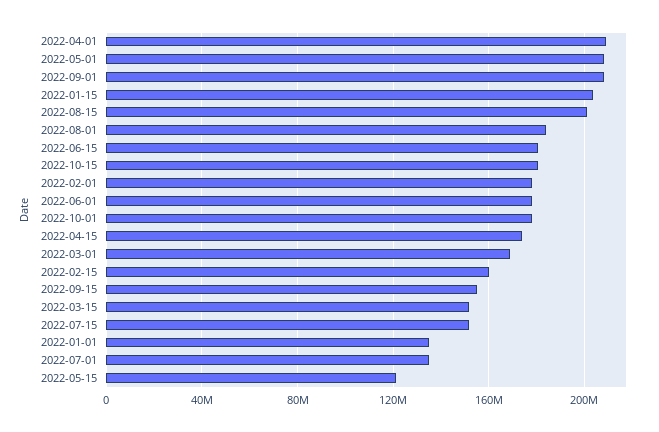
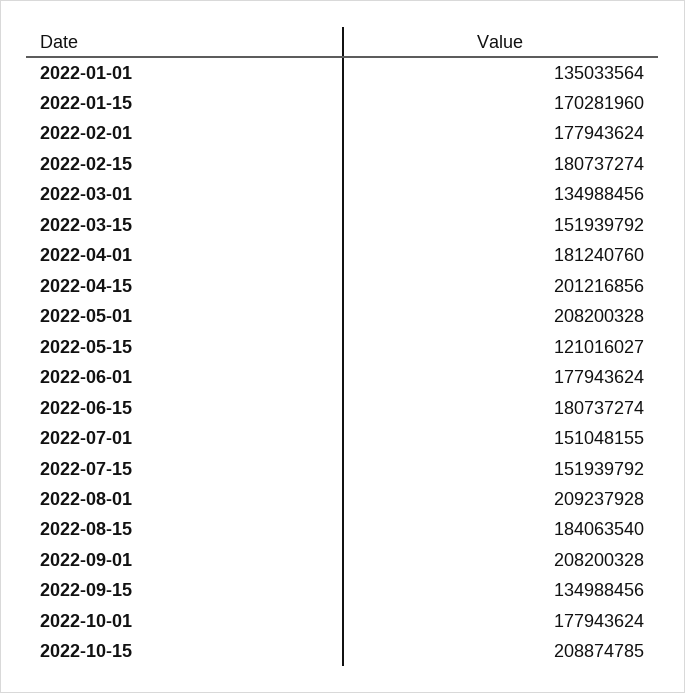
  {
-   "2022-04-01": 210000000,
+   "2022-04-01": 181240760,
    "2022-05-01": 208200328,
    "2022-09-01": 208200328,
-   "2022-01-15": 205000000,
+   "2022-01-15": 170281960,
-   "2022-08-15": 200000000,
+   "2022-08-15": 184063540,
-   "2022-08-01": 185000000,
+   "2022-08-01": 209237928,
    "2022-06-15": 180737274,
-   "2022-10-15": 180000000,
+   "2022-10-15": 208874785,
    "2022-02-01": 177943624,
    "2022-06-01": 177943624,
    "2022-10-01": 177943624,
-   "2022-04-15": 175000000,
+   "2022-04-15": 201216856,
-   "2022-03-01": 170000000,
+   "2022-03-01": 134988456,
-   "2022-02-15": 160000000,
+   "2022-02-15": 180737274,
-   "2022-09-15": 155000000,
+   "2022-09-15": 134988456,
    "2022-03-15": 151939792,
    "2022-07-15": 151939792,
    "2022-01-01": 135033564,
-   "2022-07-01": 135000000,
+   "2022-07-01": 151048155,
    "2022-05-15": 121016027
  }

